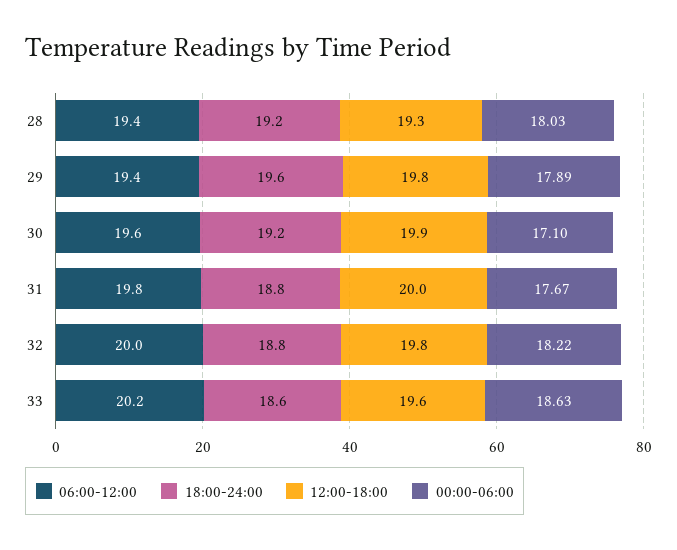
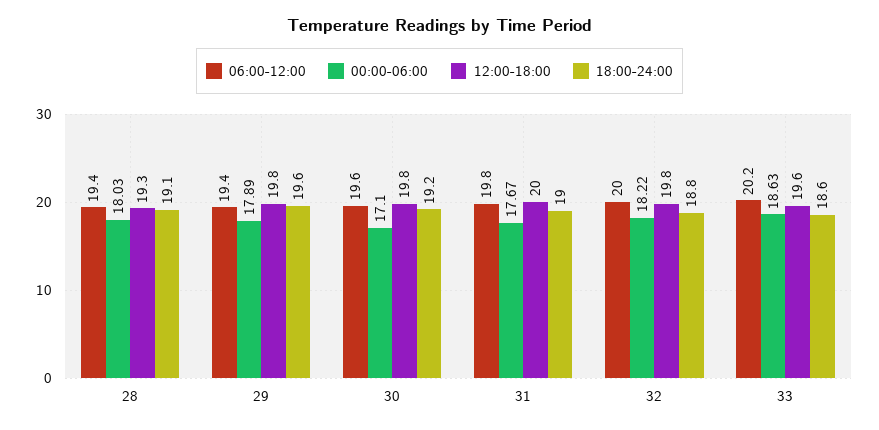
  {
    "06:00-12:00": {
      "28": 19.4,
      "29": 19.4,
      "30": 19.6,
      "31": 19.8,
      "32": 20,
      "33": 20.2
    },
    "18:00-24:00": {
-     "28": 19.2,
+     "28": 19.1,
      "29": 19.6,
      "30": 19.2,
-     "31": 18.8,
+     "31": 19,
      "32": 18.8,
      "33": 18.6
    },
    "12:00-18:00": {
      "28": 19.3,
      "29": 19.8,
-     "30": 19.9,
+     "30": 19.8,
      "31": 20,
      "32": 19.8,
      "33": 19.6
    },
    "00:00-06:00": {
      "28": 18.03,
      "29": 17.89,
      "30": 17.1,
      "31": 17.67,
      "32": 18.22,
      "33": 18.63
    }
  }

